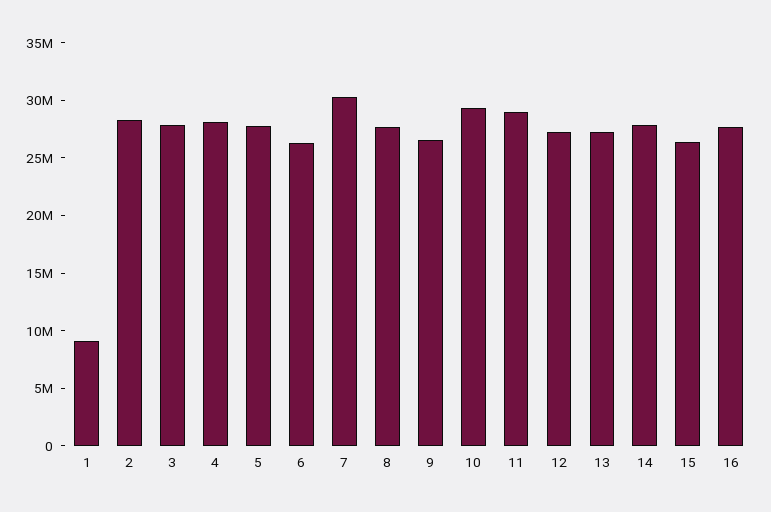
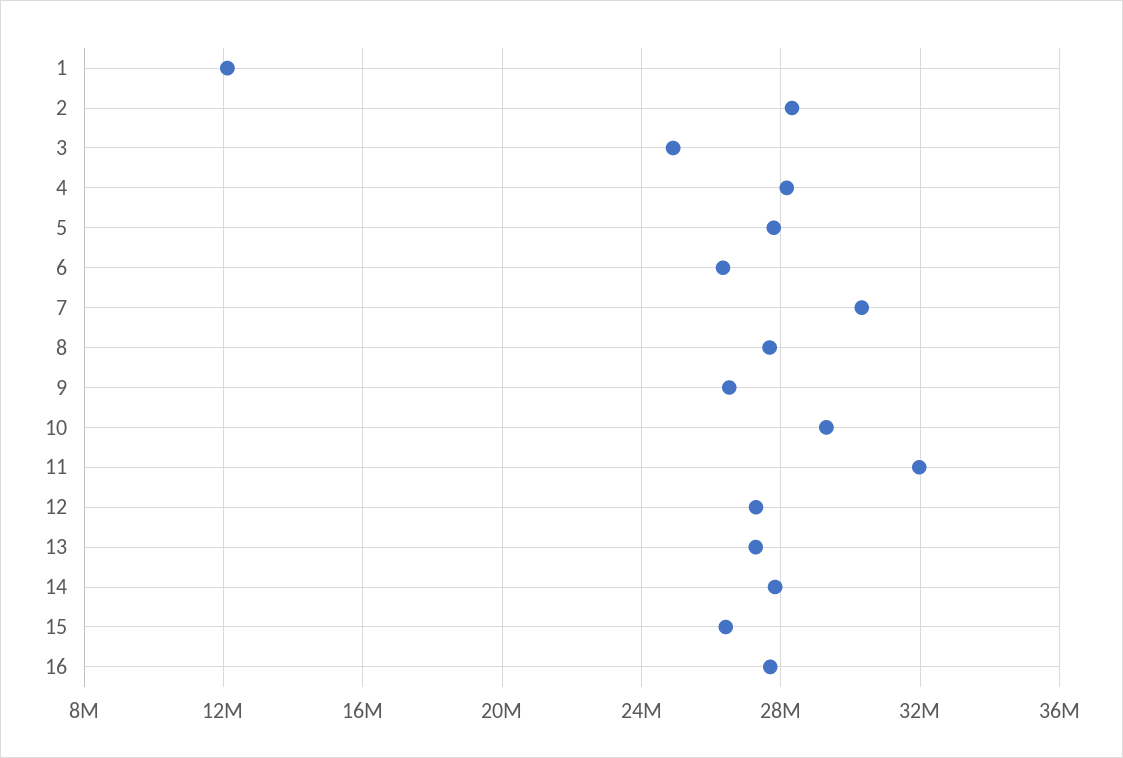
  {
-   "1": 9000000,
+   "1": 12000000,
    "2": 28500000,
-   "3": 28000000,
+   "3": 25000000,
    "4": 28000000,
    "5": 28000000,
    "6": 26500000,
    "7": 30500000,
    "8": 27500000,
    "9": 26500000,
    "10": 29500000,
-   "11": 29000000,
+   "11": 32000000,
    "12": 27500000,
    "13": 27500000,
    "14": 28000000,
    "15": 26500000,
    "16": 27500000
  }

